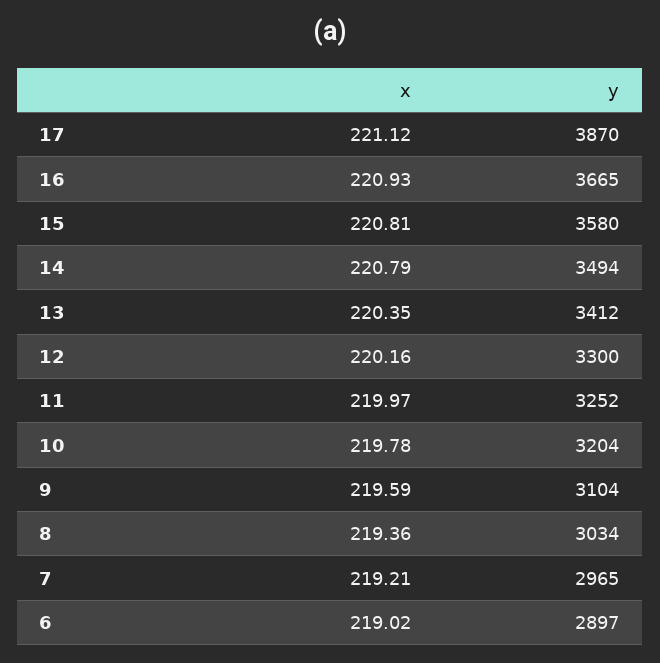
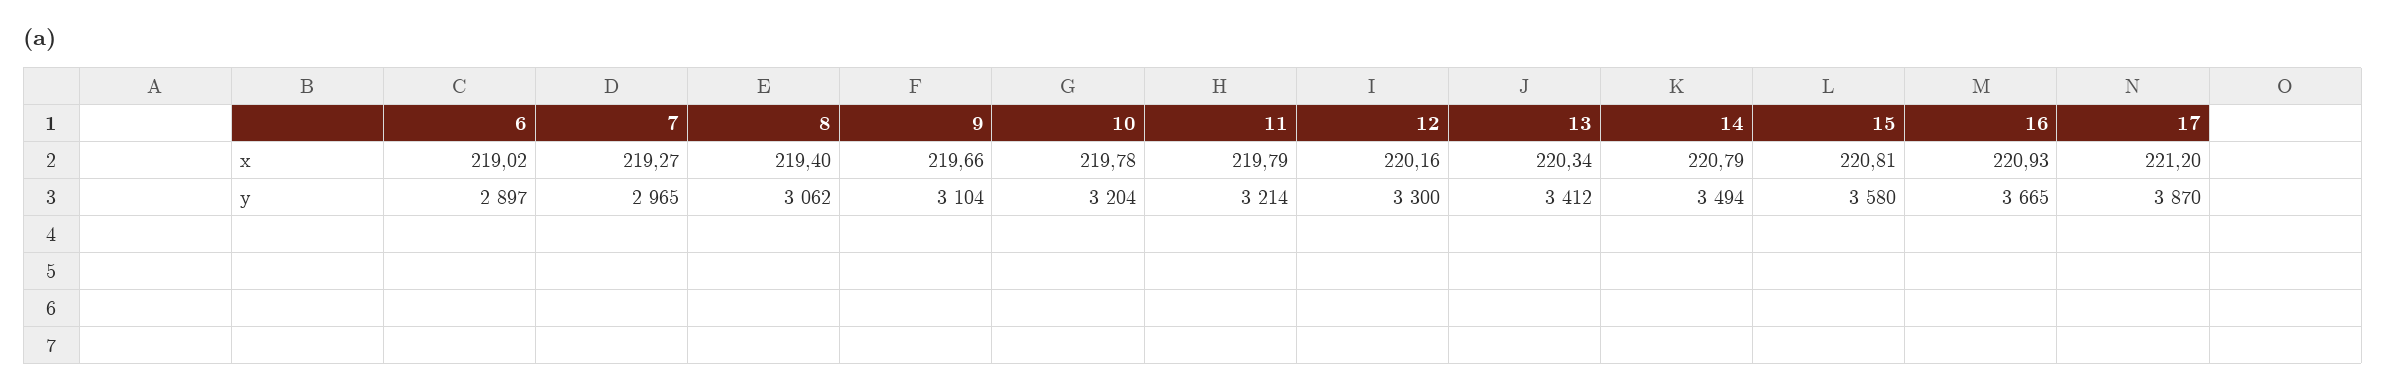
  {
    "x": {
-     "17": 221.12,
+     "17": 221.2,
      "16": 220.93,
      "15": 220.81,
      "14": 220.79,
-     "13": 220.35,
+     "13": 220.34,
      "12": 220.16,
-     "11": 219.97,
+     "11": 219.79,
      "10": 219.78,
-     "9": 219.59,
+     "9": 219.66,
-     "8": 219.36,
+     "8": 219.4,
-     "7": 219.21,
+     "7": 219.27,
      "6": 219.02
    },
    "y": {
      "17": 3870,
      "16": 3665,
      "15": 3580,
      "14": 3494,
      "13": 3412,
      "12": 3300,
-     "11": 3252,
+     "11": 3214,
      "10": 3204,
      "9": 3104,
-     "8": 3034,
+     "8": 3062,
      "7": 2965,
      "6": 2897
    }
  }

